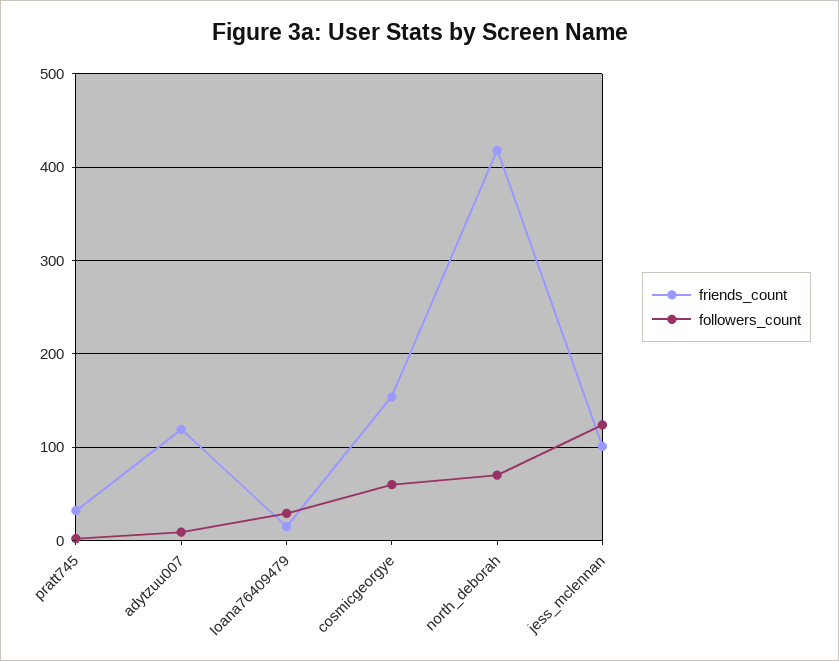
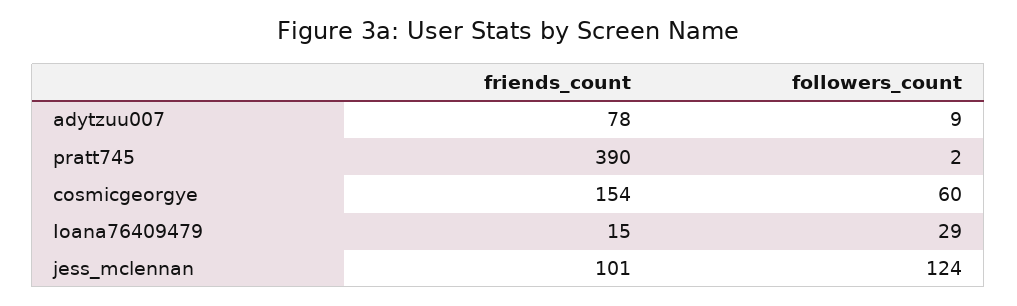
  {
    "friends_count": {
-     "pratt745": 30,
+     "pratt745": 390,
-     "adytzuu007": 120,
+     "adytzuu007": 78,
      "Ioana76409479": 15,
      "cosmicgeorgye": 154,
-     "north_deborah": 420,
      "jess_mclennan": 101
    },
    "followers_count": {
      "pratt745": 2,
      "adytzuu007": 9,
      "Ioana76409479": 29,
      "cosmicgeorgye": 60,
-     "north_deborah": 70,
      "jess_mclennan": 124
    }
  }

